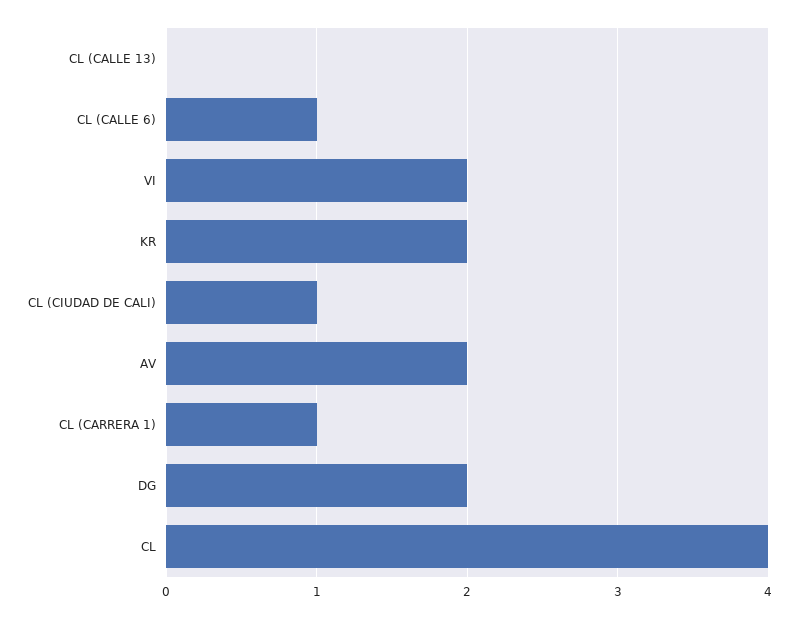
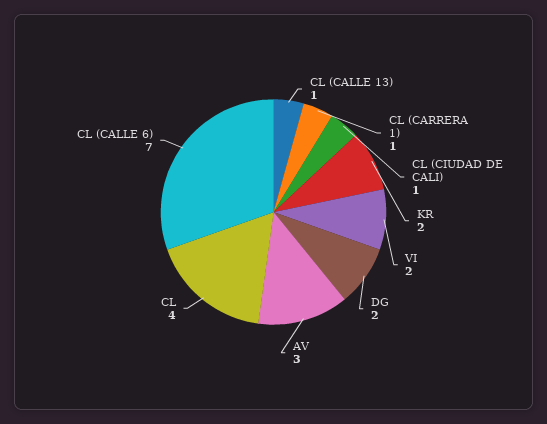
  {
-   "CL (CALLE 13)": 0,
+   "CL (CALLE 13)": 1,
-   "CL (CALLE 6)": 1,
+   "CL (CALLE 6)": 7,
    "VI": 2,
    "KR": 2,
    "CL (CIUDAD DE CALI)": 1,
-   "AV": 2,
+   "AV": 3,
    "CL (CARRERA 1)": 1,
    "DG": 2,
    "CL": 4
  }

